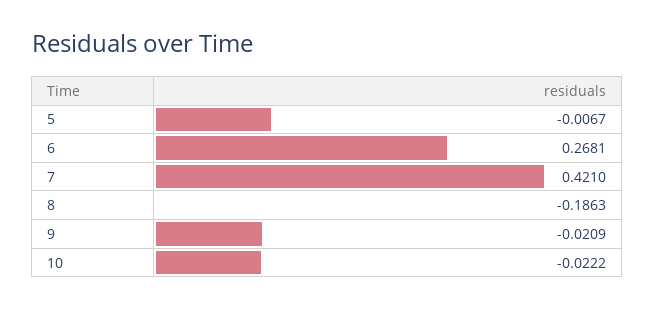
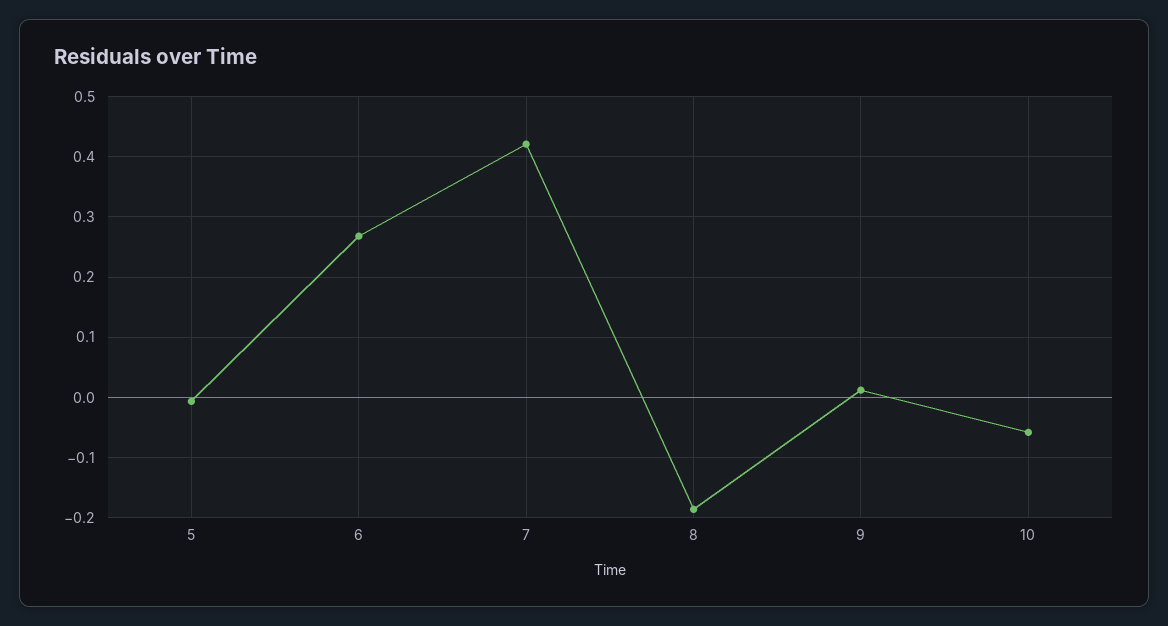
  {
    "5": -0.0067,
    "6": 0.2681,
    "7": 0.421,
    "8": -0.1863,
-   "9": -0.0209,
+   "9": 0.01,
-   "10": -0.0222
+   "10": -0.06
  }

